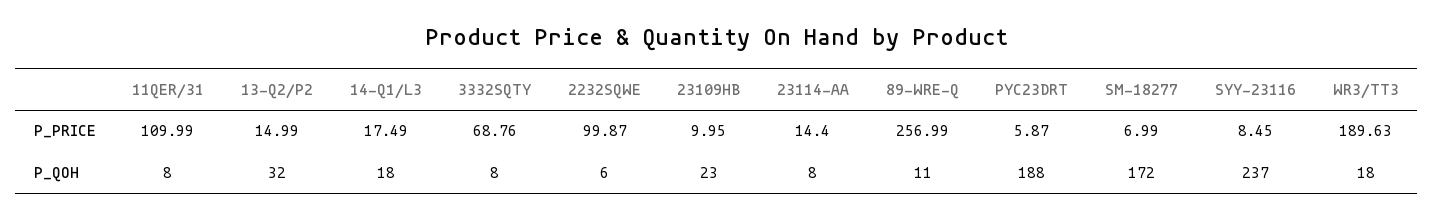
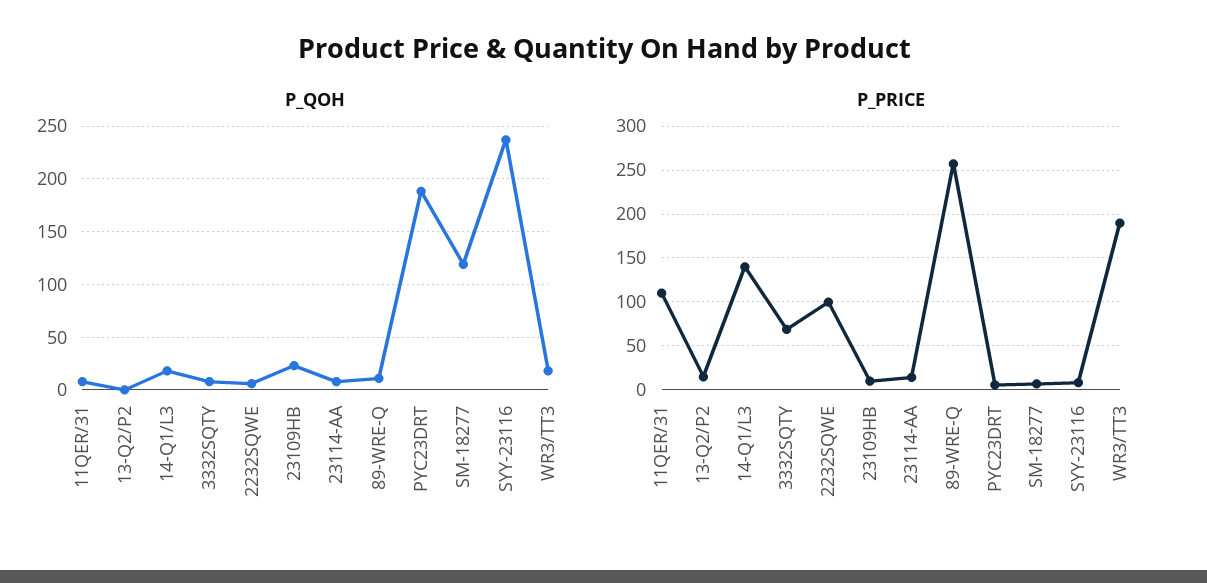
  {
    "P_PRICE": {
      "11QER/31": 109.99,
      "13-Q2/P2": 14.99,
-     "14-Q1/L3": 17.49,
+     "14-Q1/L3": 140,
      "3332SQTY": 68.76,
      "2232SQWE": 99.87,
      "23109HB": 9.95,
      "23114-AA": 14.4,
      "89-WRE-Q": 256.99,
      "PYC23DRT": 5.87,
      "SM-18277": 6.99,
      "SYY-23116": 8.45,
      "WR3/TT3": 189.63
    },
    "P_QOH": {
      "11QER/31": 8,
-     "13-Q2/P2": 32,
+     "13-Q2/P2": 0,
      "14-Q1/L3": 18,
      "3332SQTY": 8,
      "2232SQWE": 6,
      "23109HB": 23,
      "23114-AA": 8,
      "89-WRE-Q": 11,
      "PYC23DRT": 188,
-     "SM-18277": 172,
+     "SM-18277": 120,
      "SYY-23116": 237,
      "WR3/TT3": 18
    }
  }

